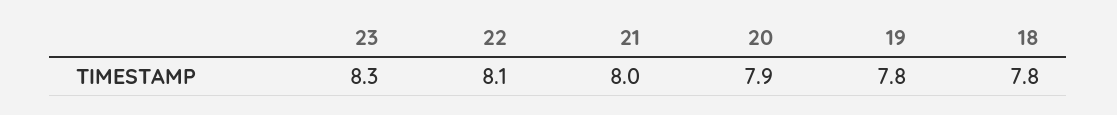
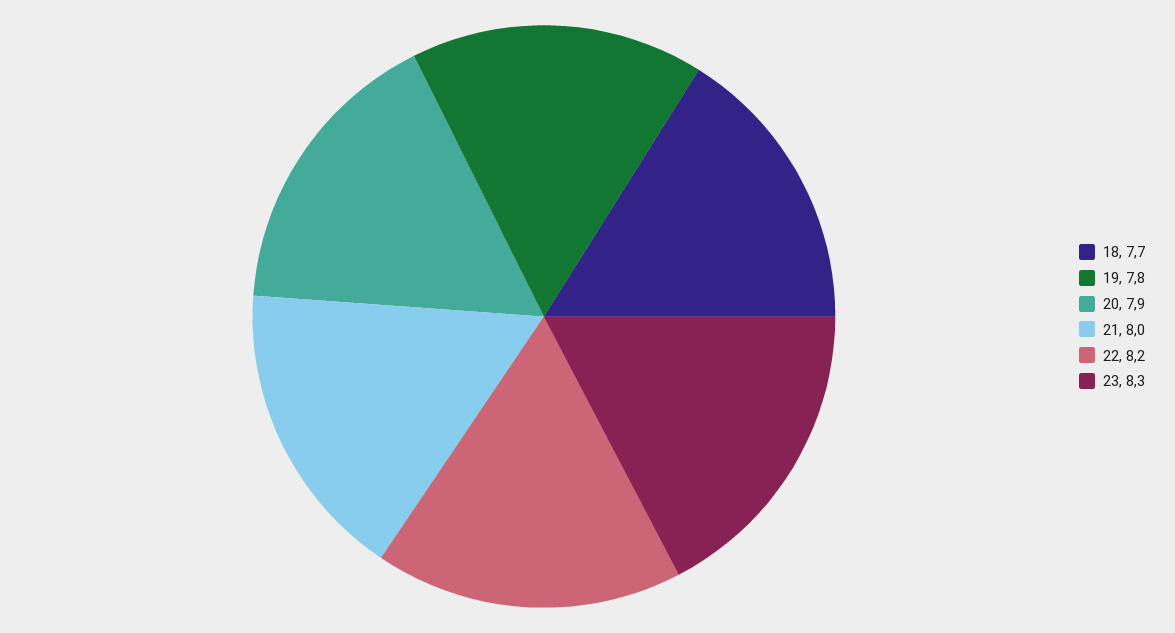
  {
    "23": 8.3,
-   "22": 8.1,
+   "22": 8.2,
    "21": 8,
    "20": 7.9,
    "19": 7.8,
-   "18": 7.8
+   "18": 7.7
  }

